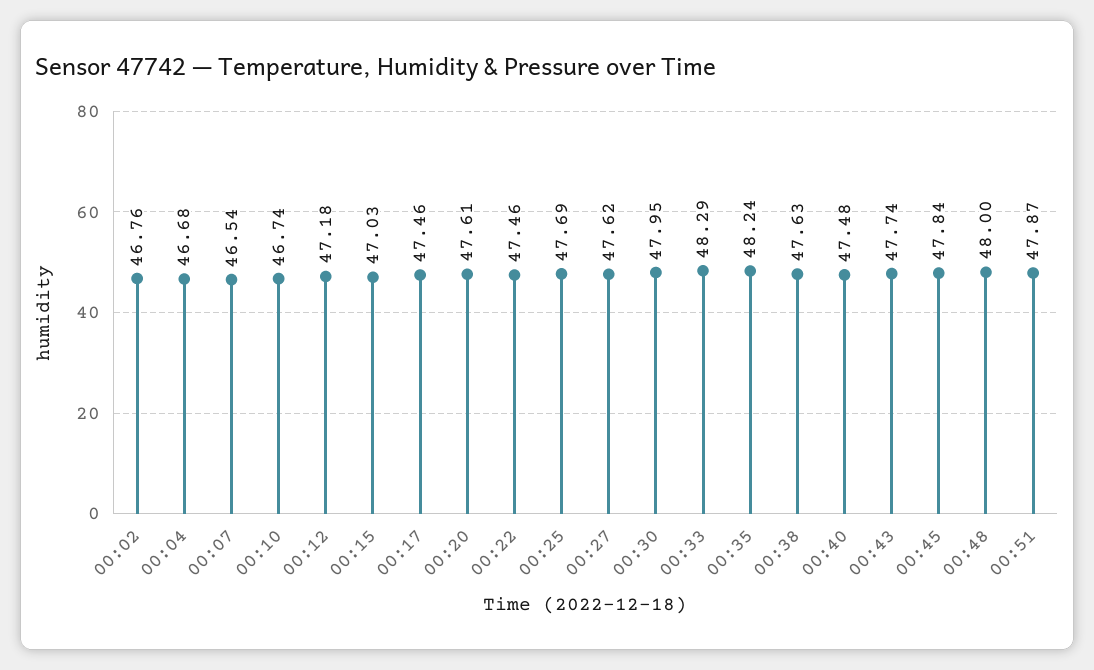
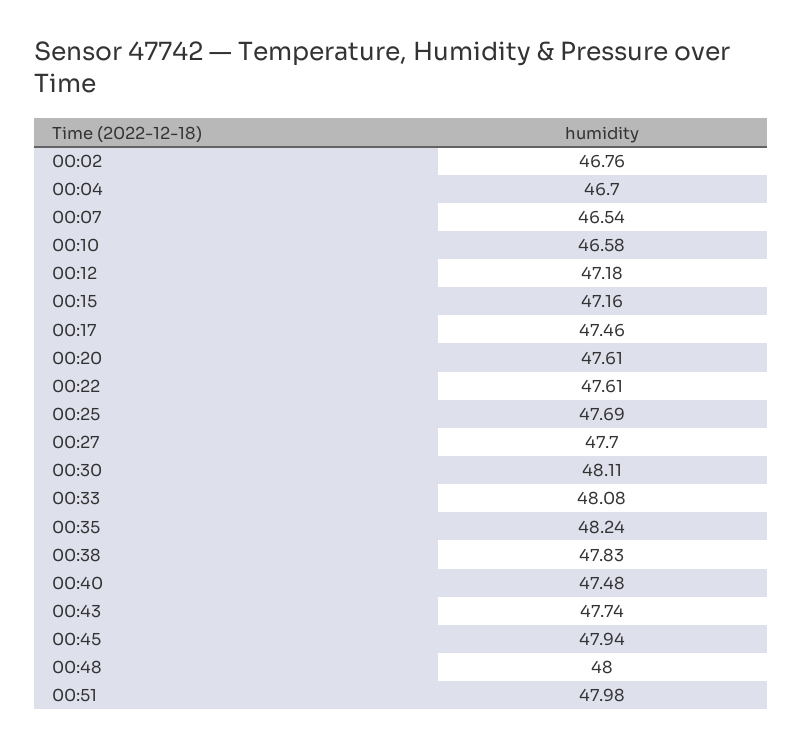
  {
    "00:02": 46.76,
-   "00:04": 46.68,
+   "00:04": 46.7,
    "00:07": 46.54,
-   "00:10": 46.74,
+   "00:10": 46.58,
    "00:12": 47.18,
-   "00:15": 47.03,
+   "00:15": 47.16,
    "00:17": 47.46,
    "00:20": 47.61,
-   "00:22": 47.46,
+   "00:22": 47.61,
    "00:25": 47.69,
-   "00:27": 47.62,
+   "00:27": 47.7,
-   "00:30": 47.95,
+   "00:30": 48.11,
-   "00:33": 48.29,
+   "00:33": 48.08,
    "00:35": 48.24,
-   "00:38": 47.63,
+   "00:38": 47.83,
    "00:40": 47.48,
    "00:43": 47.74,
-   "00:45": 47.84,
+   "00:45": 47.94,
    "00:48": 48,
-   "00:51": 47.87
+   "00:51": 47.98
  }

